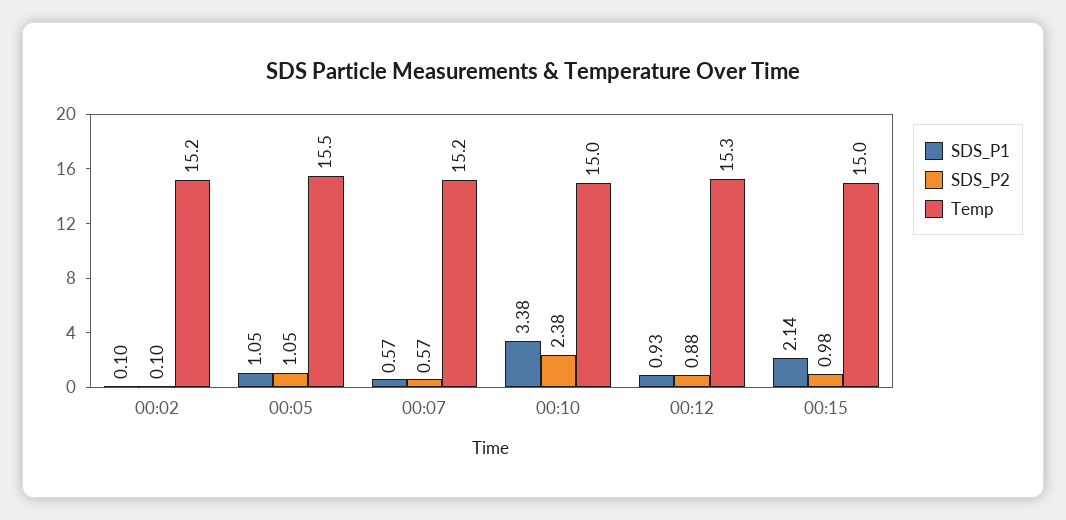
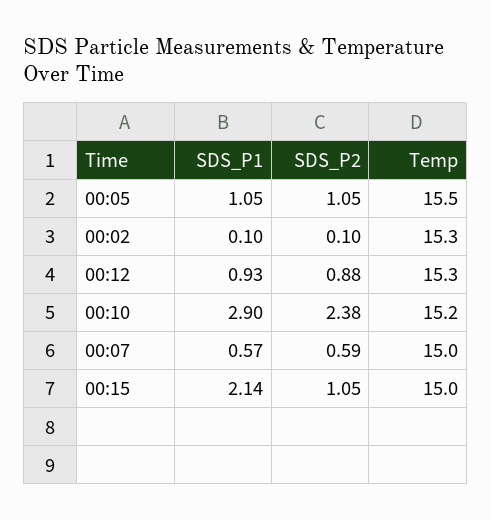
  {
    "SDS_P1": {
      "00:02": 0.1,
      "00:05": 1.05,
      "00:07": 0.57,
-     "00:10": 3.38,
+     "00:10": 2.9,
      "00:12": 0.93,
      "00:15": 2.14
    },
    "SDS_P2": {
      "00:02": 0.1,
      "00:05": 1.05,
-     "00:07": 0.57,
+     "00:07": 0.59,
      "00:10": 2.38,
      "00:12": 0.88,
-     "00:15": 0.98
+     "00:15": 1.05
    },
    "Temp": {
-     "00:02": 15.2,
+     "00:02": 15.3,
      "00:05": 15.5,
-     "00:07": 15.2,
+     "00:07": 15,
-     "00:10": 15,
+     "00:10": 15.2,
      "00:12": 15.3,
      "00:15": 15
    }
  }

